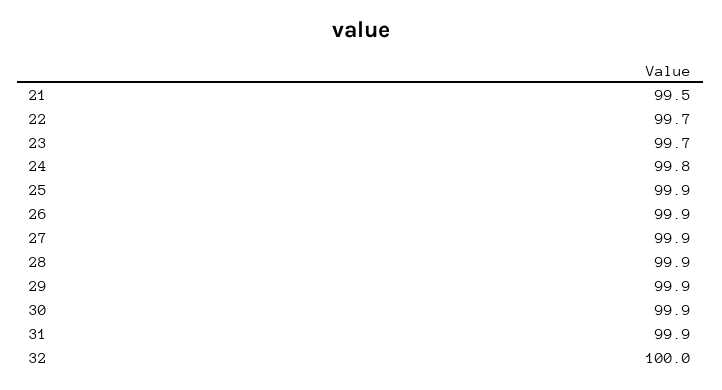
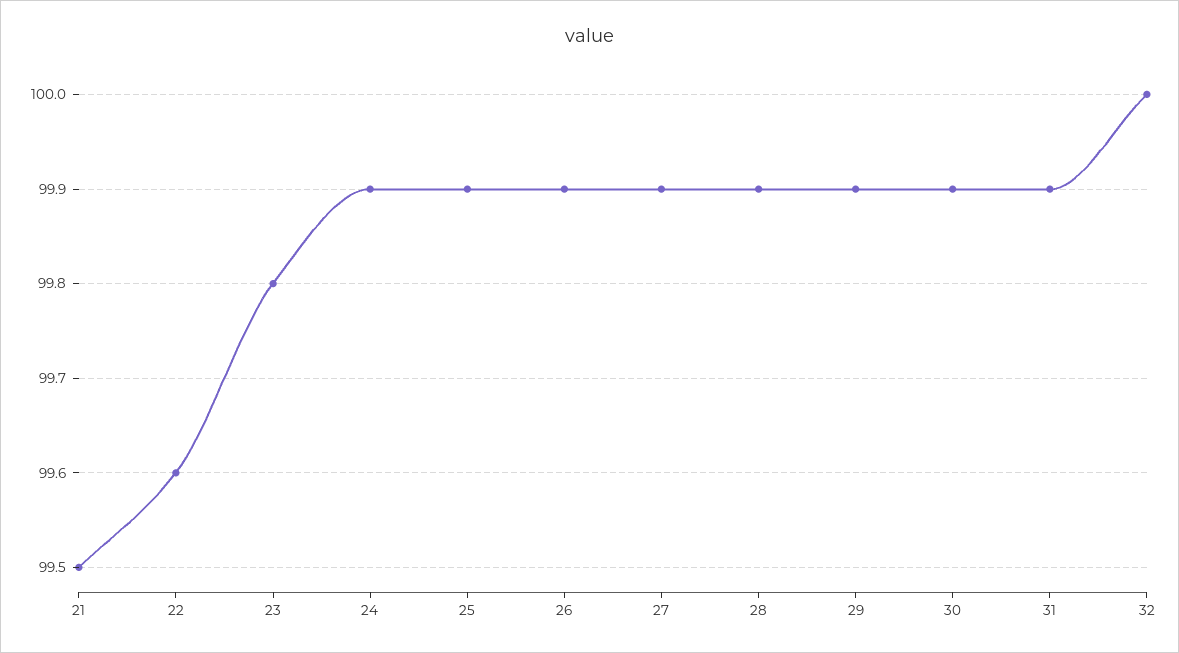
  {
    "21": 99.5,
-   "22": 99.7,
+   "22": 99.6,
-   "23": 99.7,
+   "23": 99.8,
-   "24": 99.8,
+   "24": 99.9,
    "25": 99.9,
    "26": 99.9,
    "27": 99.9,
    "28": 99.9,
    "29": 99.9,
    "30": 99.9,
    "31": 99.9,
    "32": 100
  }

